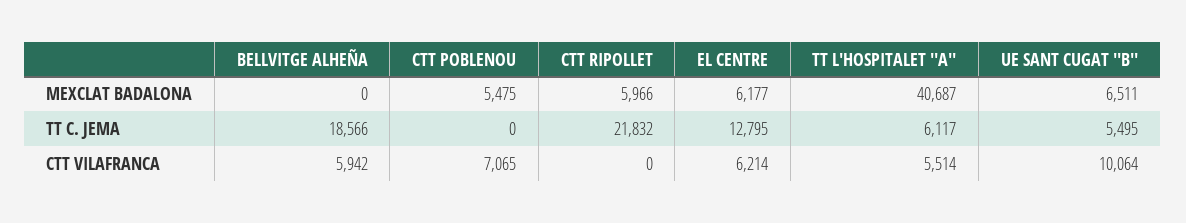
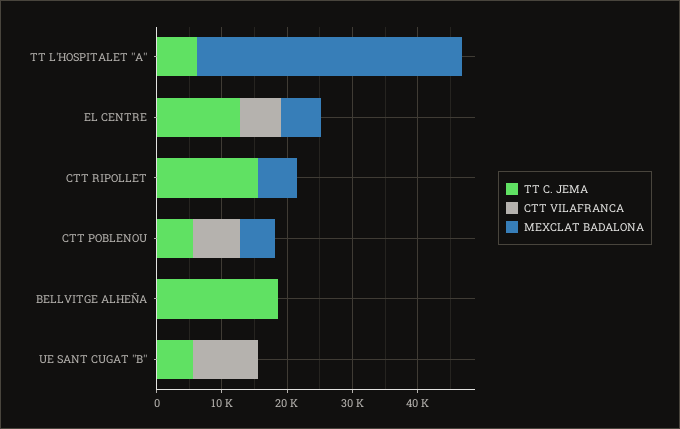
  {
    "MEXCLAT BADALONA": {
      "BELLVITGE ALHEÑA": 0,
      "CTT POBLENOU": 5475,
      "CTT RIPOLLET": 5966,
      "EL CENTRE": 6177,
      "TT L'HOSPITALET ''A''": 40687,
-     "UE SANT CUGAT ''B''": 6511
+     "UE SANT CUGAT ''B''": 0
    },
    "TT C. JEMA": {
      "BELLVITGE ALHEÑA": 18566,
-     "CTT POBLENOU": 0,
+     "CTT POBLENOU": 6000,
-     "CTT RIPOLLET": 21832,
+     "CTT RIPOLLET": 16000,
      "EL CENTRE": 12795,
      "TT L'HOSPITALET ''A''": 6117,
      "UE SANT CUGAT ''B''": 5495
    },
    "CTT VILAFRANCA": {
-     "BELLVITGE ALHEÑA": 5942,
+     "BELLVITGE ALHEÑA": 0,
      "CTT POBLENOU": 7065,
      "CTT RIPOLLET": 0,
      "EL CENTRE": 6214,
-     "TT L'HOSPITALET ''A''": 5514,
+     "TT L'HOSPITALET ''A''": 0,
      "UE SANT CUGAT ''B''": 10064
    }
  }

